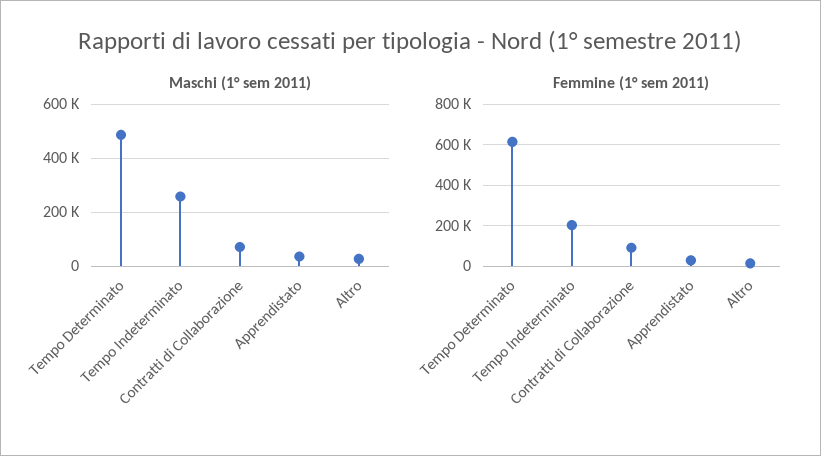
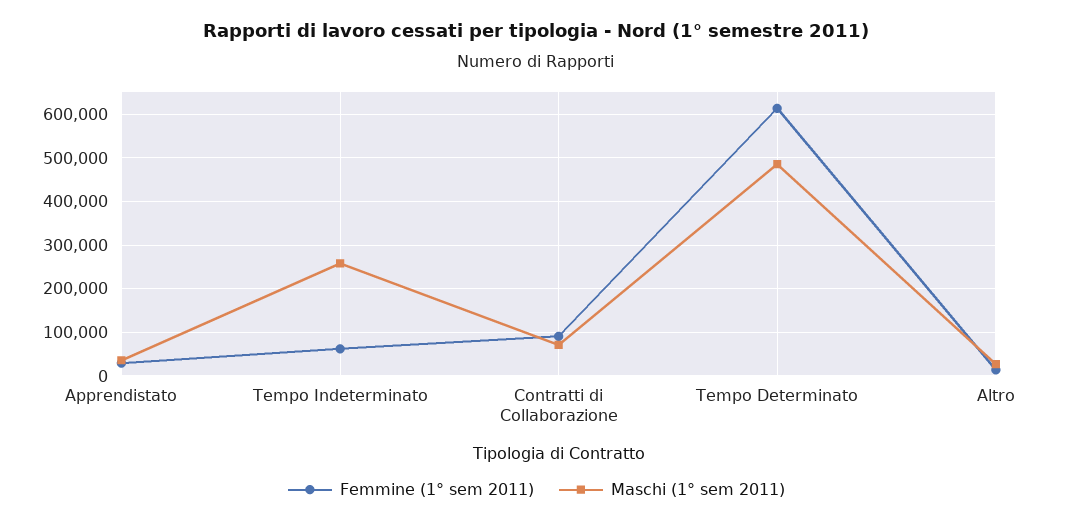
  {
    "Maschi (1° sem 2011)": {
      "Tempo Determinato": 480000,
      "Tempo Indeterminato": 260000,
      "Contratti di Collaborazione": 80000,
      "Apprendistato": 40000,
      "Altro": 20000
    },
    "Femmine (1° sem 2011)": {
      "Tempo Determinato": 620000,
-     "Tempo Indeterminato": 200000,
+     "Tempo Indeterminato": 60000,
      "Contratti di Collaborazione": 100000,
      "Apprendistato": 20000,
      "Altro": 20000
    }
  }

